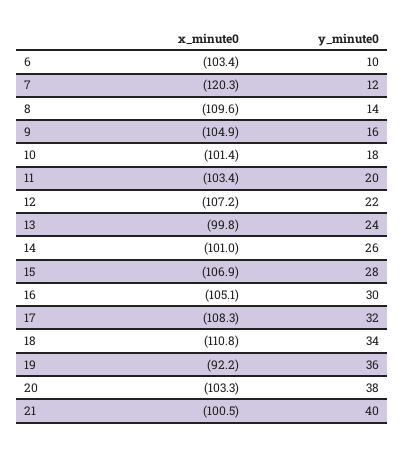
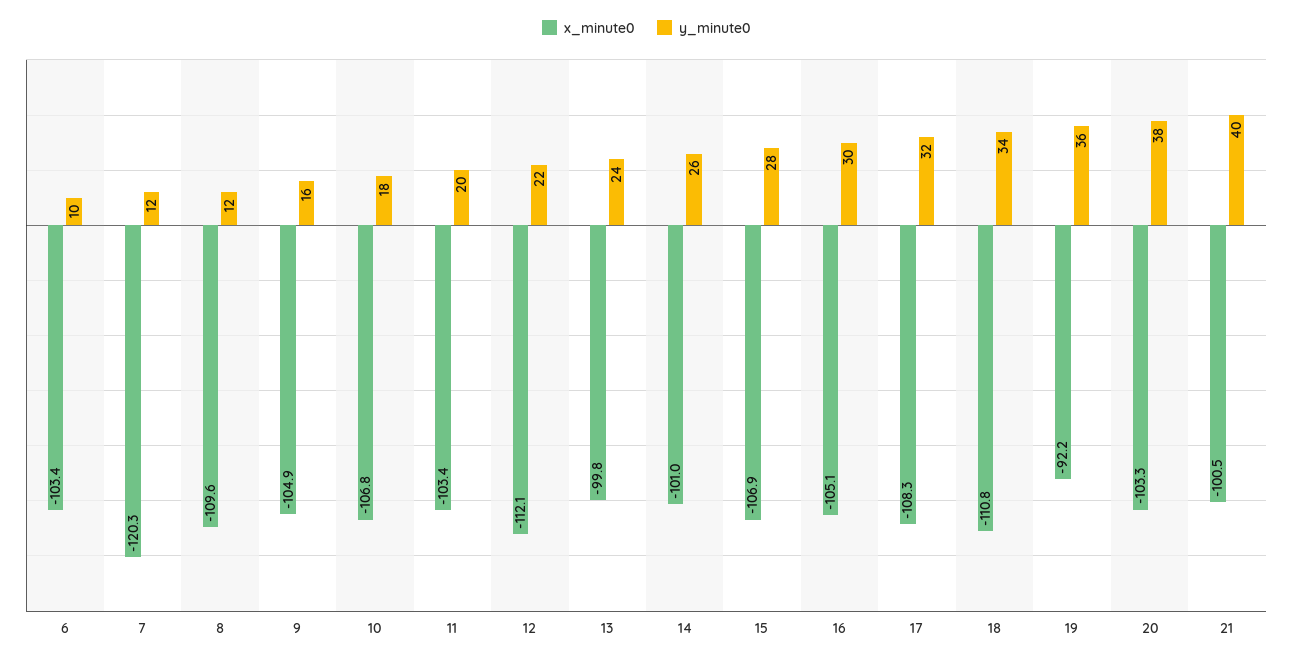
  {
    "x_minute0": {
      "6": -103.4,
      "7": -120.3,
      "8": -109.6,
      "9": -104.9,
-     "10": -101.4,
+     "10": -106.8,
      "11": -103.4,
-     "12": -107.2,
+     "12": -112.1,
      "13": -99.8,
      "14": -101,
      "15": -106.9,
      "16": -105.1,
      "17": -108.3,
      "18": -110.8,
      "19": -92.2,
      "20": -103.3,
      "21": -100.5
    },
    "y_minute0": {
      "6": 10,
      "7": 12,
-     "8": 14,
+     "8": 12,
      "9": 16,
      "10": 18,
      "11": 20,
      "12": 22,
      "13": 24,
      "14": 26,
      "15": 28,
      "16": 30,
      "17": 32,
      "18": 34,
      "19": 36,
      "20": 38,
      "21": 40
    }
  }

